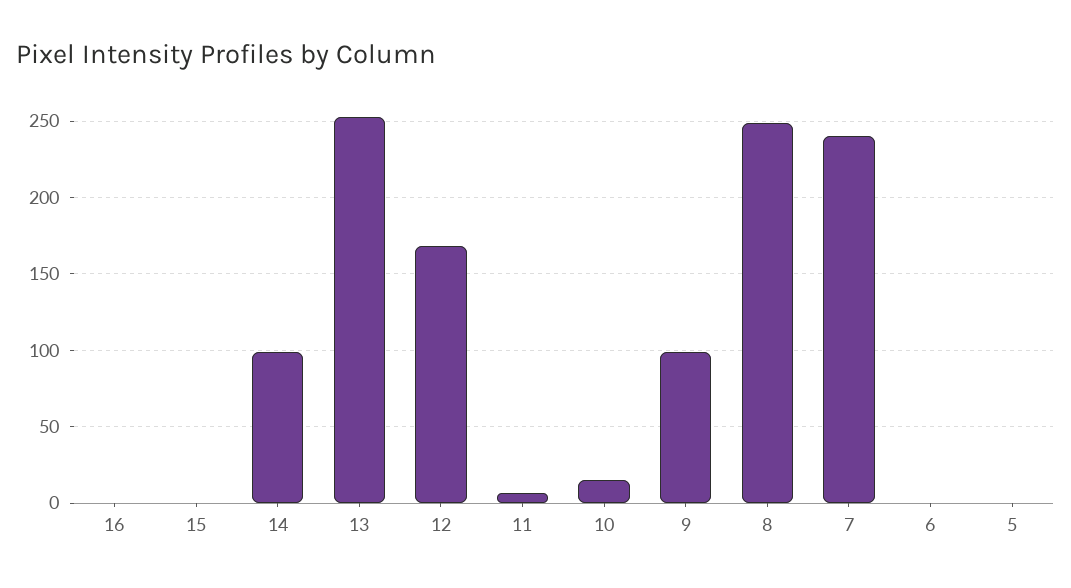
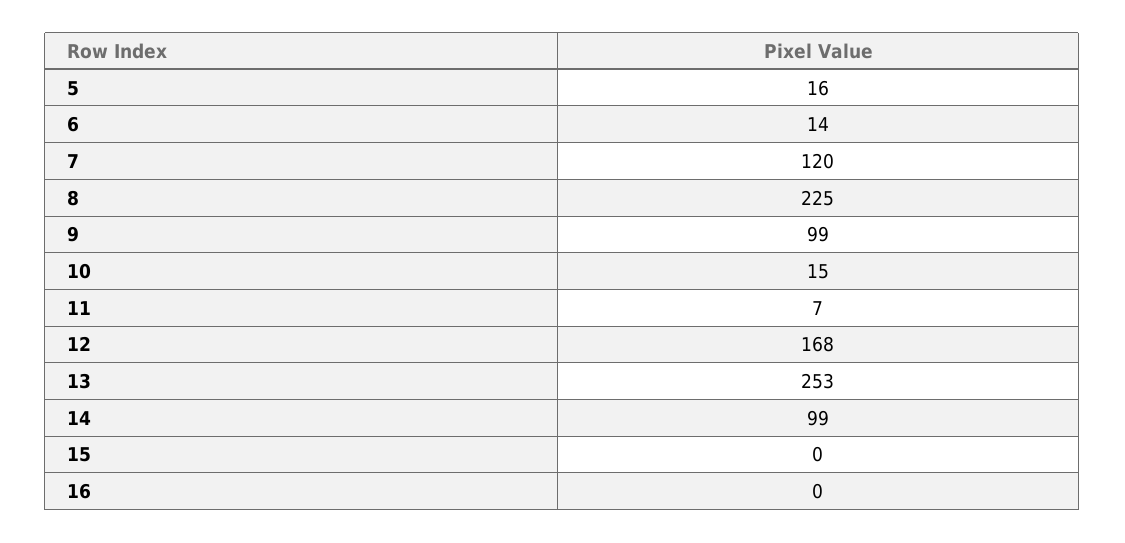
  {
    "16": 0,
    "15": 0,
    "14": 99,
    "13": 253,
    "12": 168,
    "11": 7,
    "10": 15,
    "9": 99,
-   "8": 250,
+   "8": 225,
-   "7": 240,
+   "7": 120,
-   "6": 0,
+   "6": 14,
-   "5": 0
+   "5": 16
  }

